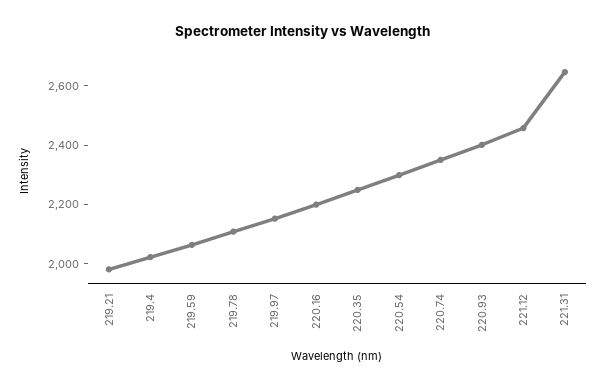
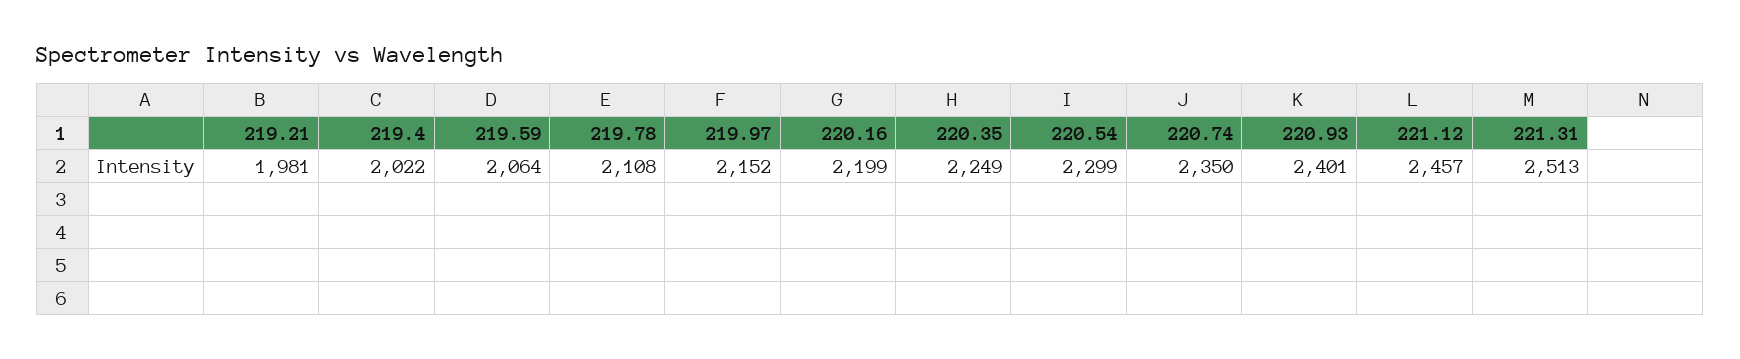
  {
    "219.21": 1981,
    "219.4": 2022,
    "219.59": 2064,
    "219.78": 2108,
    "219.97": 2152,
    "220.16": 2199,
    "220.35": 2249,
    "220.54": 2299,
    "220.74": 2350,
    "220.93": 2401,
    "221.12": 2457,
-   "221.31": 2650
+   "221.31": 2513
  }

